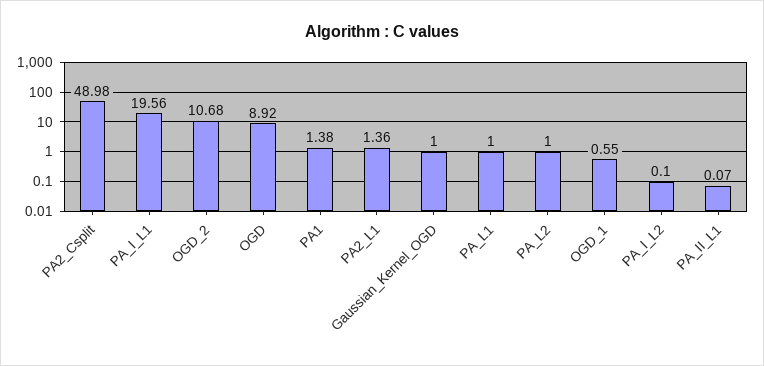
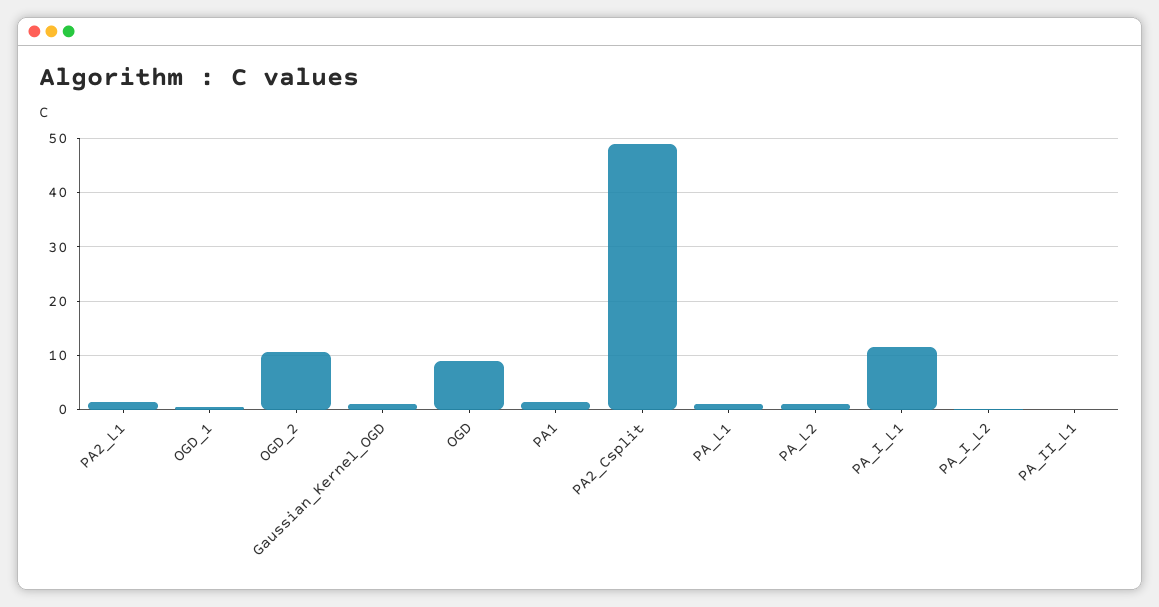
  {
    "PA2_Csplit": 48.98,
-   "PA_I_L1": 19.56,
+   "PA_I_L1": 12,
    "OGD_2": 10.68,
    "OGD": 8.92,
    "PA1": 1.38,
    "PA2_L1": 1.36,
    "Gaussian_Kernel_OGD": 1,
    "PA_L1": 1,
    "PA_L2": 1,
    "OGD_1": 0.55,
    "PA_I_L2": 0.1,
    "PA_II_L1": 0.07
  }

